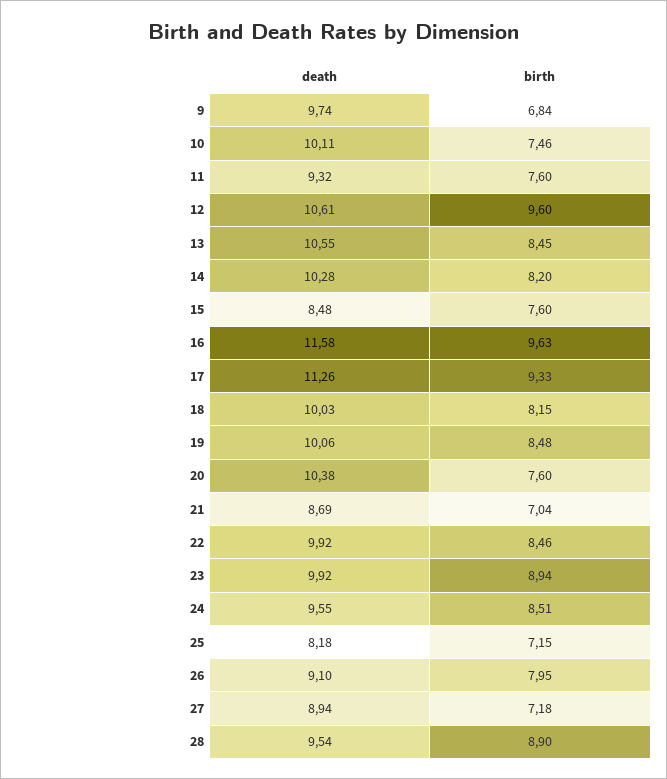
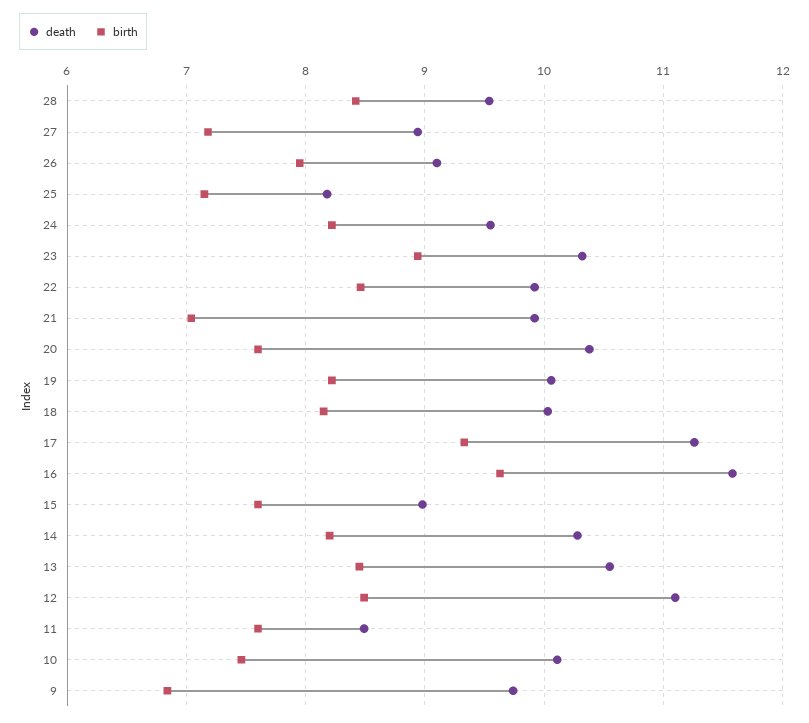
  {
    "death": {
      "9": 9.74,
      "10": 10.11,
-     "11": 9.32,
+     "11": 8.5,
-     "12": 10.61,
+     "12": 11.1,
      "13": 10.55,
      "14": 10.28,
-     "15": 8.48,
+     "15": 9,
      "16": 11.58,
      "17": 11.26,
      "18": 10.03,
      "19": 10.06,
      "20": 10.38,
-     "21": 8.69,
+     "21": 9.9,
      "22": 9.92,
-     "23": 9.92,
+     "23": 10.3,
      "24": 9.55,
      "25": 8.18,
      "26": 9.1,
      "27": 8.94,
      "28": 9.54
    },
    "birth": {
      "9": 6.84,
      "10": 7.46,
      "11": 7.6,
-     "12": 9.6,
+     "12": 8.5,
      "13": 8.45,
      "14": 8.2,
      "15": 7.6,
      "16": 9.63,
      "17": 9.33,
      "18": 8.15,
-     "19": 8.48,
+     "19": 8.2,
      "20": 7.6,
      "21": 7.04,
      "22": 8.46,
      "23": 8.94,
-     "24": 8.51,
+     "24": 8.2,
      "25": 7.15,
      "26": 7.95,
      "27": 7.18,
-     "28": 8.9
+     "28": 8.4
    }
  }

